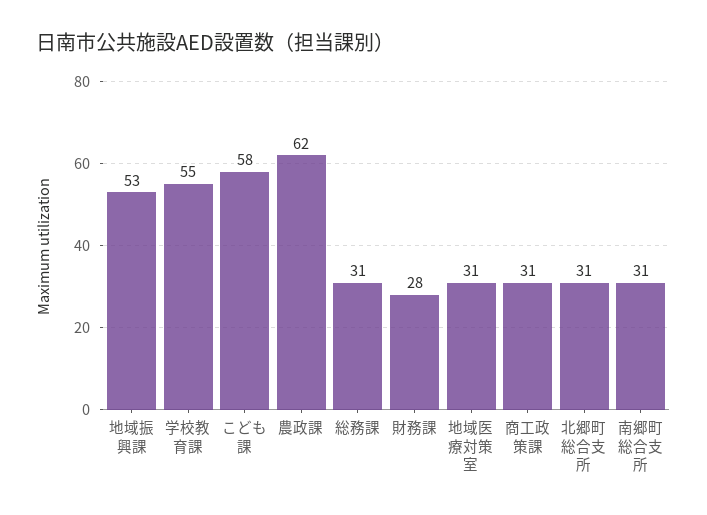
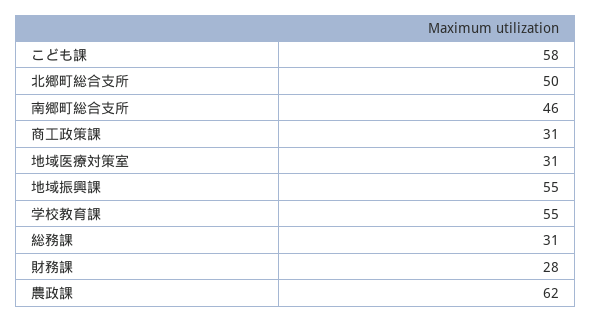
  {
-   "地域振興課": 53,
+   "地域振興課": 55,
    "学校教育課": 55,
    "こども課": 58,
    "農政課": 62,
    "総務課": 31,
    "財務課": 28,
    "地域医療対策室": 31,
    "商工政策課": 31,
-   "北郷町総合支所": 31,
+   "北郷町総合支所": 50,
-   "南郷町総合支所": 31
+   "南郷町総合支所": 46
  }

